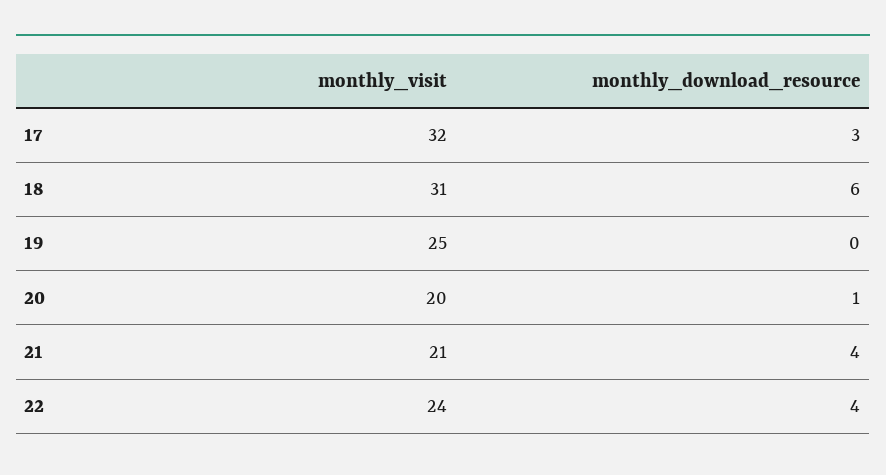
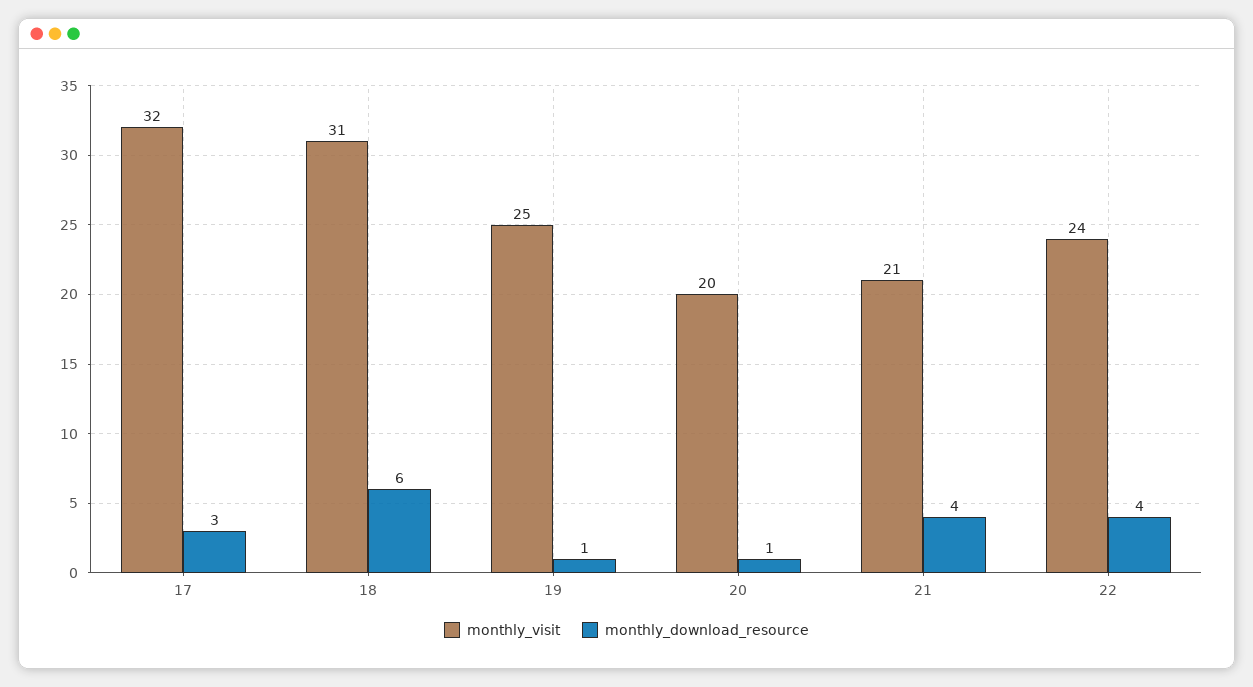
  {
    "monthly_visit": {
      "17": 32,
      "18": 31,
      "19": 25,
      "20": 20,
      "21": 21,
      "22": 24
    },
    "monthly_download_resource": {
      "17": 3,
      "18": 6,
-     "19": 0,
+     "19": 1,
      "20": 1,
      "21": 4,
      "22": 4
    }
  }

